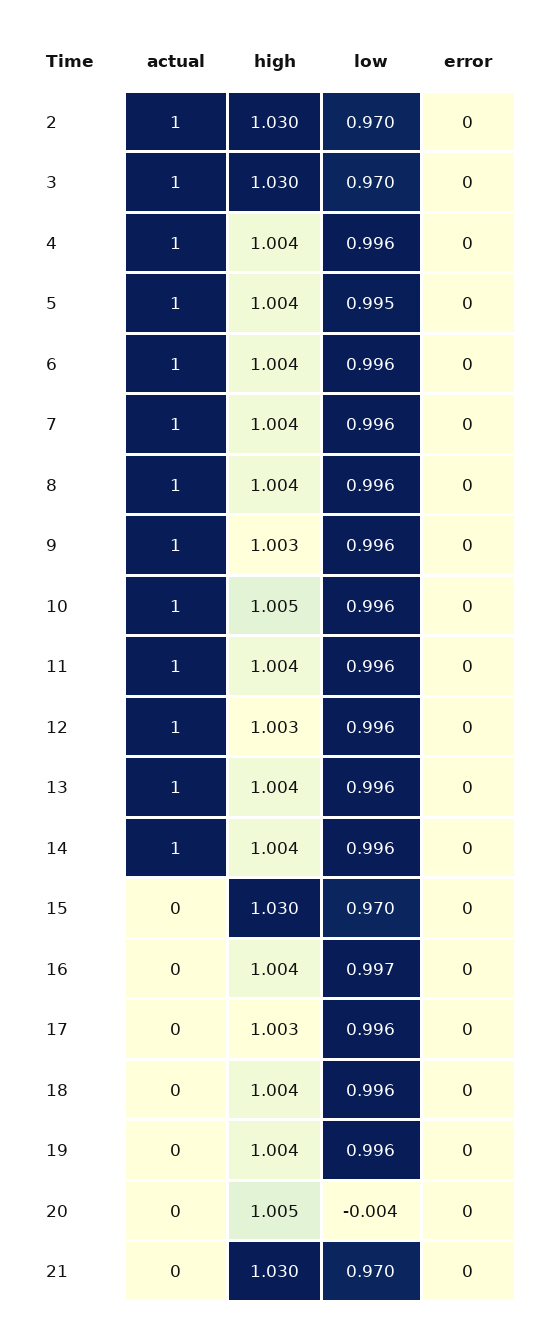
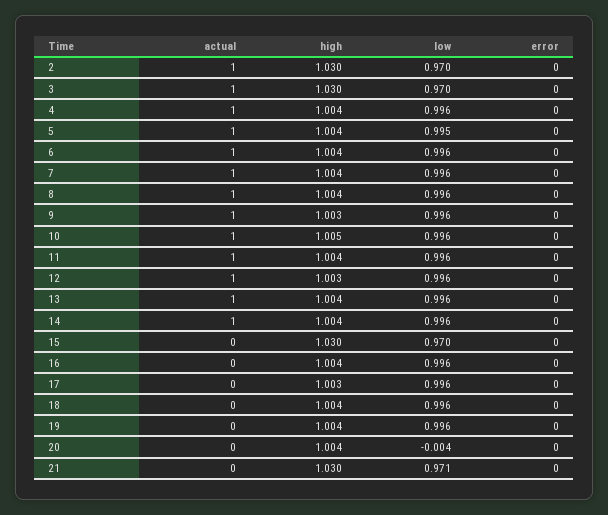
  {
    "actual": {
      "2": 1,
      "3": 1,
      "4": 1,
      "5": 1,
      "6": 1,
      "7": 1,
      "8": 1,
      "9": 1,
      "10": 1,
      "11": 1,
      "12": 1,
      "13": 1,
      "14": 1,
      "15": 0,
      "16": 0,
      "17": 0,
      "18": 0,
      "19": 0,
      "20": 0,
      "21": 0
    },
    "high": {
      "2": 1.03,
      "3": 1.03,
      "4": 1.004,
      "5": 1.004,
      "6": 1.004,
      "7": 1.004,
      "8": 1.004,
      "9": 1.003,
      "10": 1.005,
      "11": 1.004,
      "12": 1.003,
      "13": 1.004,
      "14": 1.004,
      "15": 1.03,
      "16": 1.004,
      "17": 1.003,
      "18": 1.004,
      "19": 1.004,
-     "20": 1.005,
+     "20": 1.004,
      "21": 1.03
    },
    "low": {
      "2": 0.97,
      "3": 0.97,
      "4": 0.996,
      "5": 0.995,
      "6": 0.996,
      "7": 0.996,
      "8": 0.996,
      "9": 0.996,
      "10": 0.996,
      "11": 0.996,
      "12": 0.996,
      "13": 0.996,
      "14": 0.996,
      "15": 0.97,
-     "16": 0.997,
+     "16": 0.996,
      "17": 0.996,
      "18": 0.996,
      "19": 0.996,
      "20": -0.004,
-     "21": 0.97
+     "21": 0.971
    },
    "error": {
      "2": 0,
      "3": 0,
      "4": 0,
      "5": 0,
      "6": 0,
      "7": 0,
      "8": 0,
      "9": 0,
      "10": 0,
      "11": 0,
      "12": 0,
      "13": 0,
      "14": 0,
      "15": 0,
      "16": 0,
      "17": 0,
      "18": 0,
      "19": 0,
      "20": 0,
      "21": 0
    }
  }

